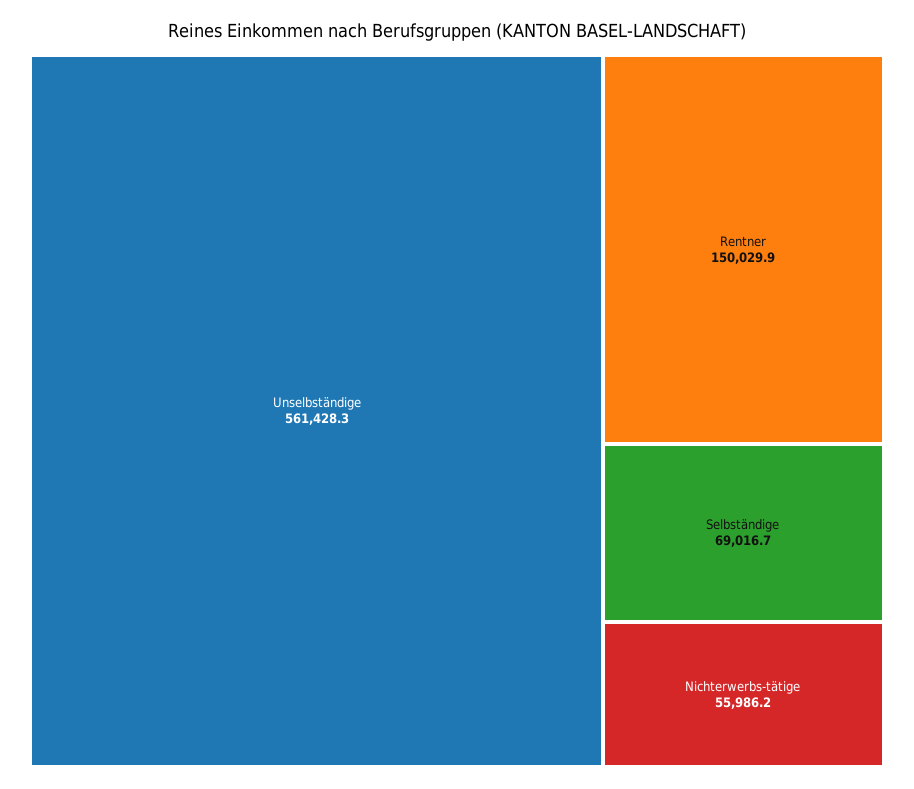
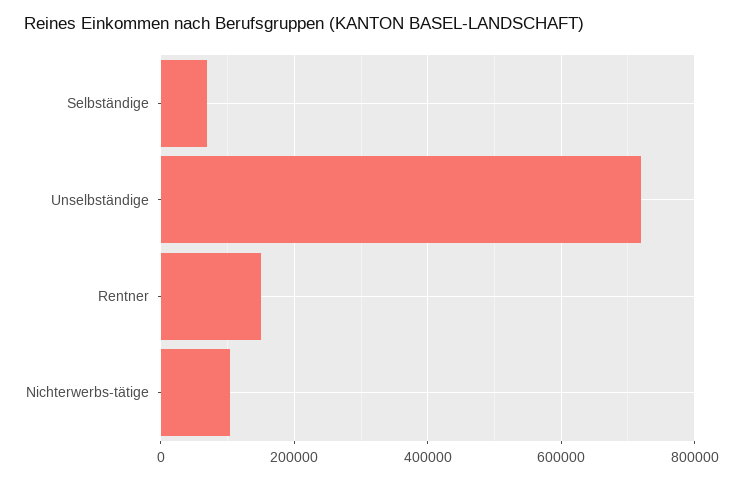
  {
-   "Unselbständige": 561428.3,
+   "Unselbständige": 720000,
    "Rentner": 150029.9,
    "Selbständige": 69016.7,
-   "Nichterwerbs-tätige": 55986.2
+   "Nichterwerbs-tätige": 100000
  }

